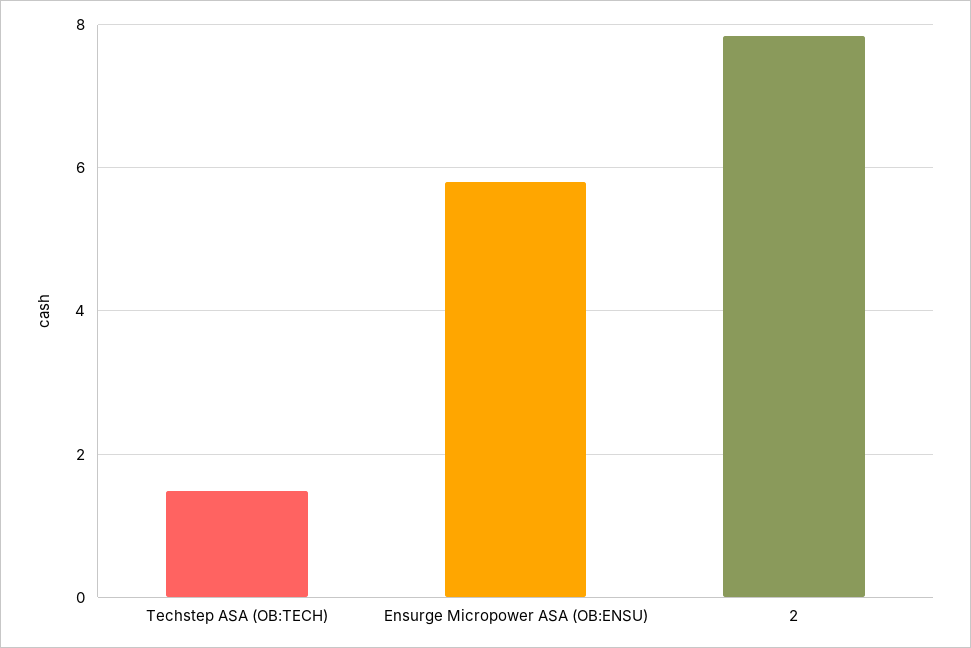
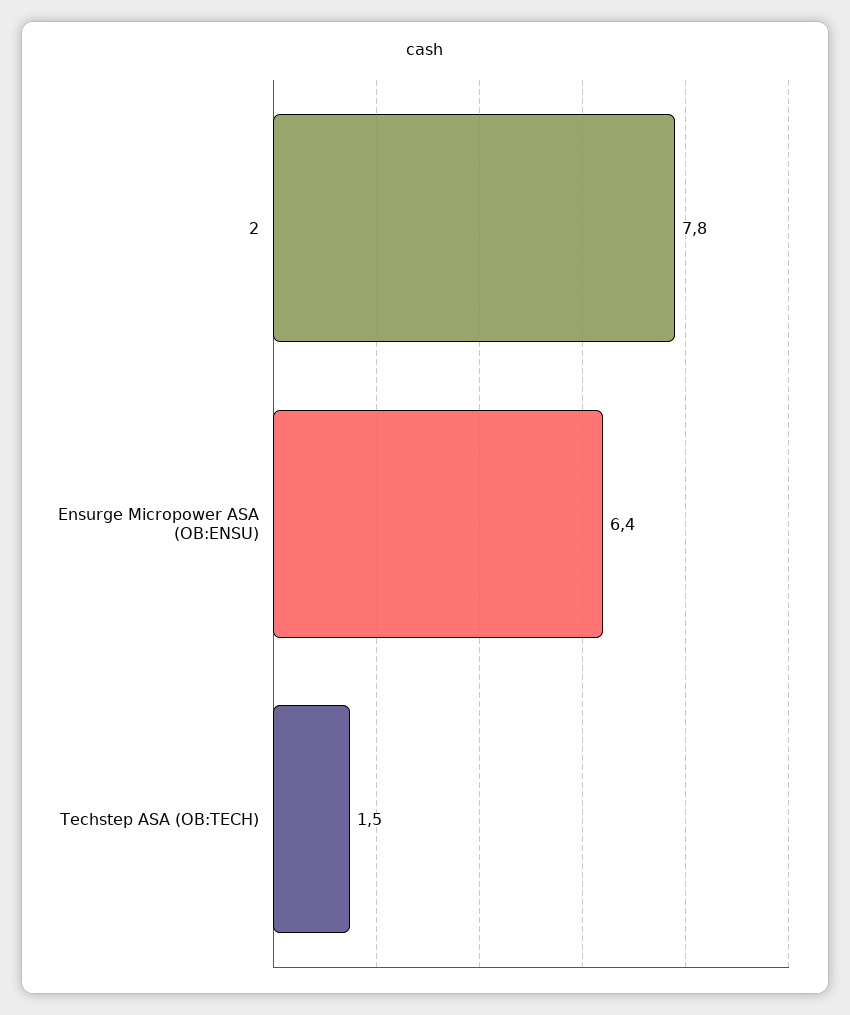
  {
    "Techstep ASA (OB:TECH)": 1.5,
-   "Ensurge Micropower ASA (OB:ENSU)": 5.8,
+   "Ensurge Micropower ASA (OB:ENSU)": 6.4,
    "2": 7.8
  }

